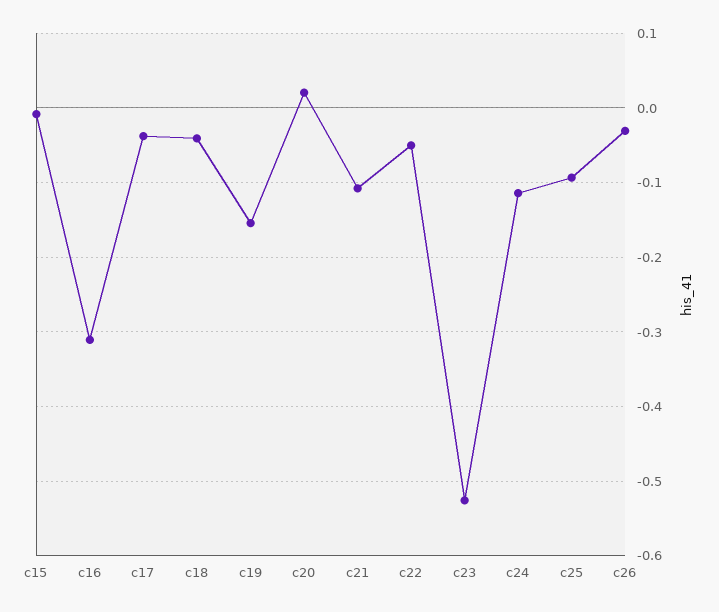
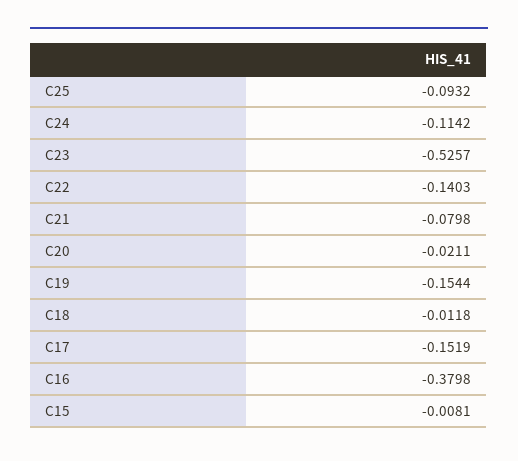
  {
    "c15": -0.0081,
-   "c16": -0.31,
+   "c16": -0.3798,
-   "c17": -0.04,
+   "c17": -0.1519,
-   "c18": -0.04,
+   "c18": -0.0118,
    "c19": -0.1544,
-   "c20": 0.02,
+   "c20": -0.0211,
-   "c21": -0.11,
+   "c21": -0.0798,
-   "c22": -0.05,
+   "c22": -0.1403,
    "c23": -0.5257,
    "c24": -0.1142,
-   "c25": -0.0932,
+   "c25": -0.0932
-   "c26": -0.03
  }

